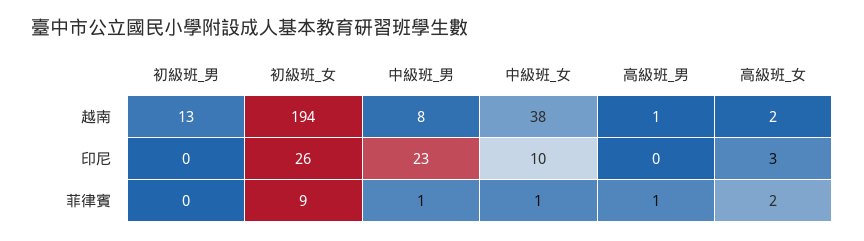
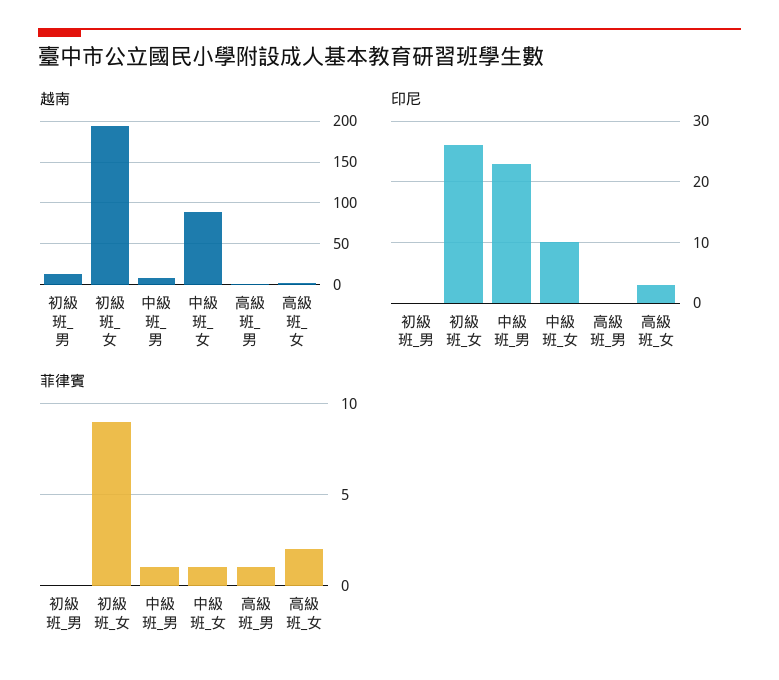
  {
    "越南": {
      "初級班_男": 13,
      "初級班_女": 194,
      "中級班_男": 8,
-     "中級班_女": 38,
+     "中級班_女": 90,
      "高級班_男": 1,
      "高級班_女": 2
    },
    "印尼": {
      "初級班_男": 0,
      "初級班_女": 26,
      "中級班_男": 23,
      "中級班_女": 10,
      "高級班_男": 0,
      "高級班_女": 3
    },
    "菲律賓": {
      "初級班_男": 0,
      "初級班_女": 9,
      "中級班_男": 1,
      "中級班_女": 1,
      "高級班_男": 1,
      "高級班_女": 2
    }
  }

